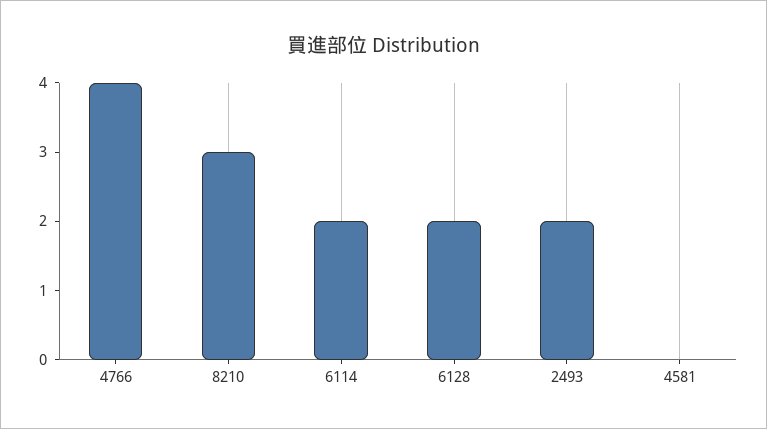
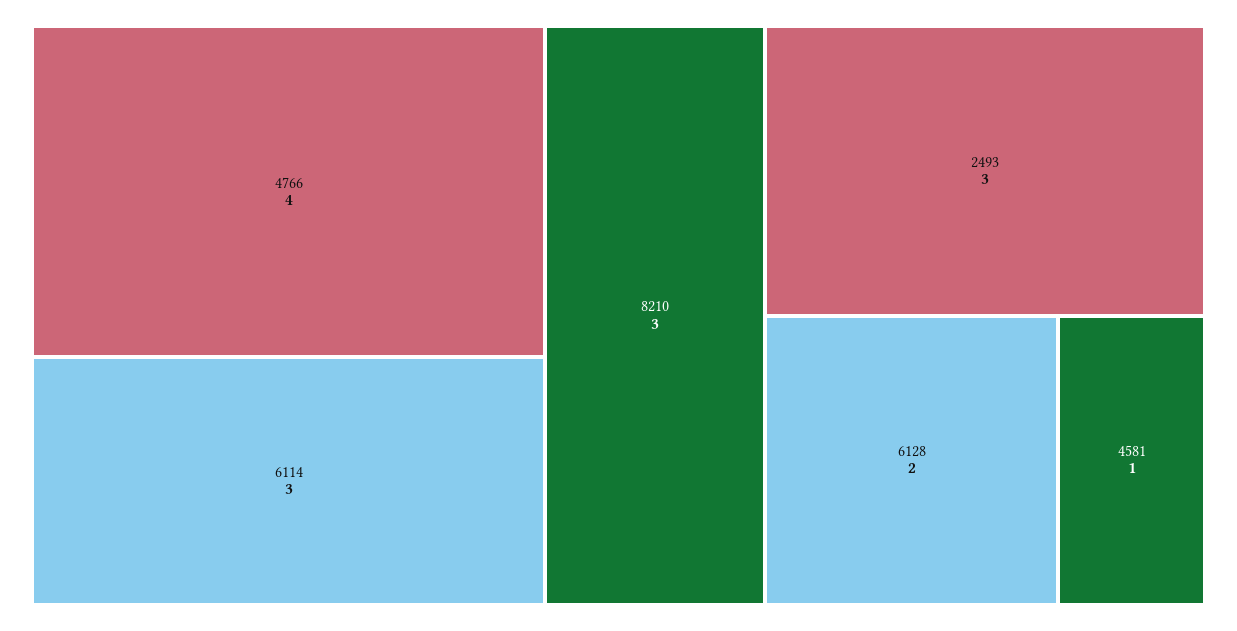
  {
    "4766": 4,
    "8210": 3,
-   "6114": 2,
+   "6114": 3,
    "6128": 2,
-   "2493": 2,
+   "2493": 3,
-   "4581": 0
+   "4581": 1
  }

